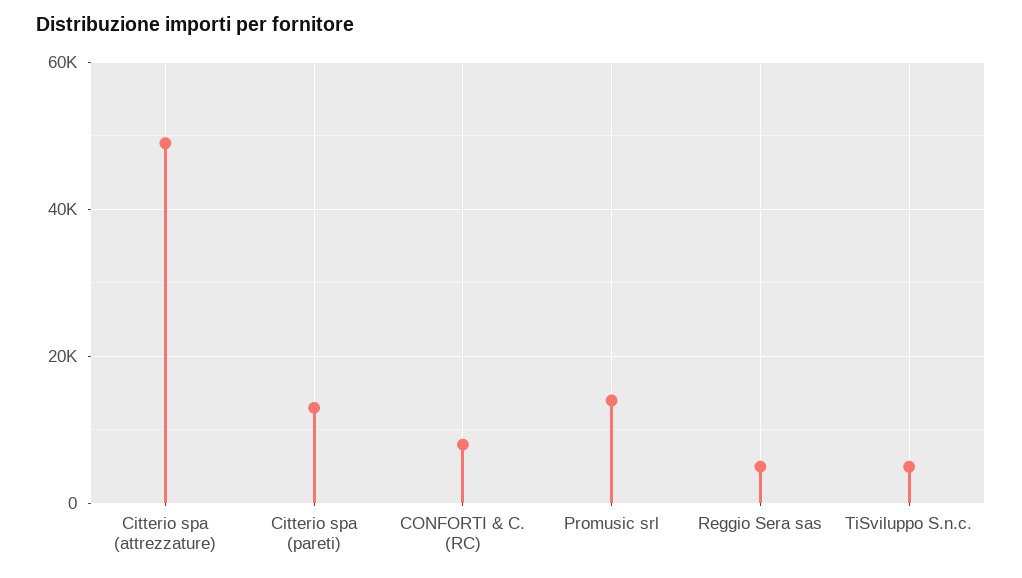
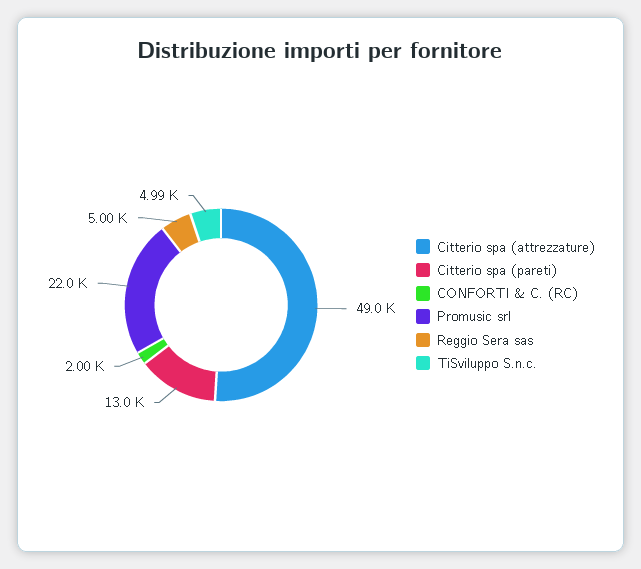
  {
    "Citterio spa (attrezzature)": 49000,
    "Citterio spa (pareti)": 13000,
-   "CONFORTI & C. (RC)": 8000,
+   "CONFORTI & C. (RC)": 2000,
-   "Promusic srl": 14000,
+   "Promusic srl": 22000,
    "Reggio Sera sas": 5000,
    "TiSviluppo S.n.c.": 4990
  }

